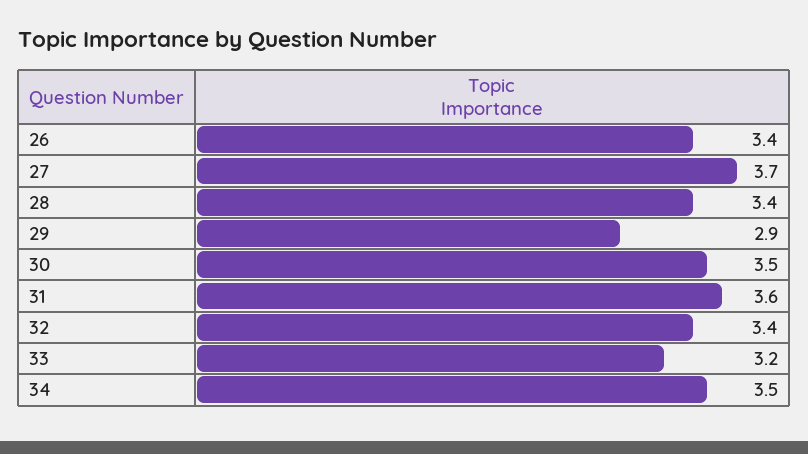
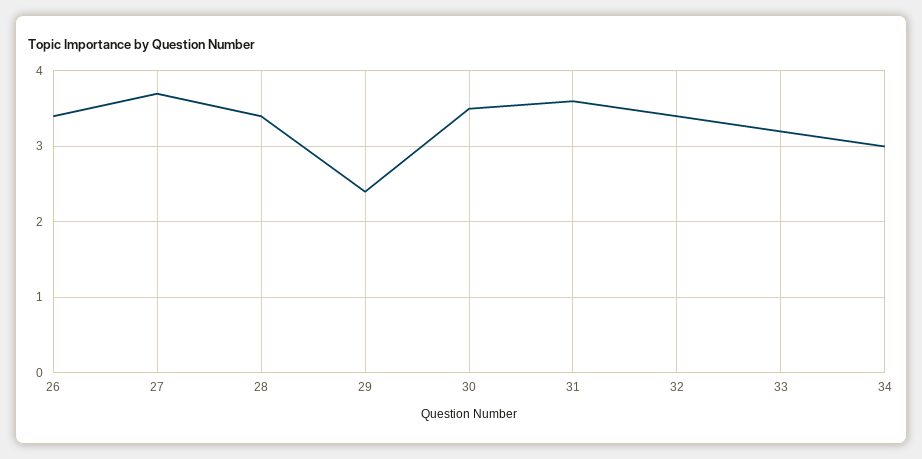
  {
    "26": 3.4,
    "27": 3.7,
    "28": 3.4,
-   "29": 2.9,
+   "29": 2.4,
    "30": 3.5,
    "31": 3.6,
    "32": 3.4,
    "33": 3.2,
-   "34": 3.5
+   "34": 3
  }

